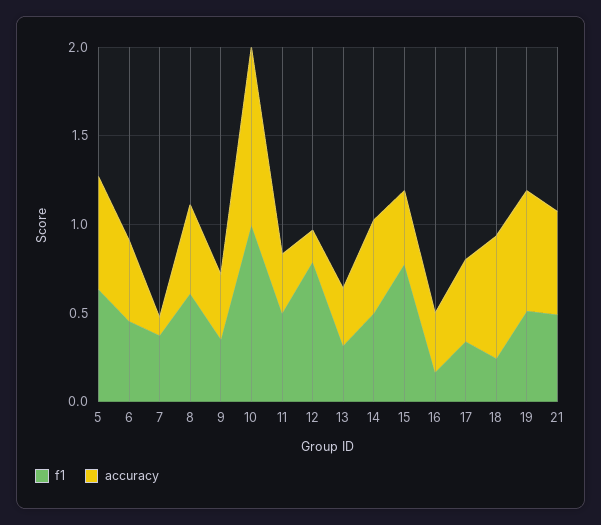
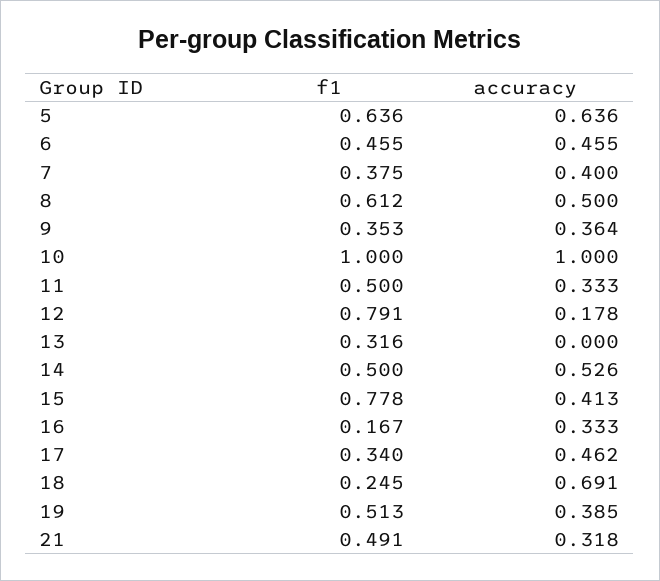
  {
    "f1": {
      "5": 0.636,
      "6": 0.455,
      "7": 0.375,
      "8": 0.612,
      "9": 0.353,
      "10": 1,
      "11": 0.5,
      "12": 0.791,
      "13": 0.316,
      "14": 0.5,
      "15": 0.778,
      "16": 0.167,
      "17": 0.34,
      "18": 0.245,
      "19": 0.513,
      "21": 0.491
    },
    "accuracy": {
      "5": 0.636,
      "6": 0.455,
-     "7": 0.1,
+     "7": 0.4,
      "8": 0.5,
      "9": 0.364,
      "10": 1,
      "11": 0.333,
      "12": 0.178,
-     "13": 0.3,
+     "13": 0,
      "14": 0.526,
      "15": 0.413,
      "16": 0.333,
      "17": 0.462,
      "18": 0.691,
-     "19": 0.7,
+     "19": 0.385,
-     "21": 0.6
+     "21": 0.318
    }
  }

